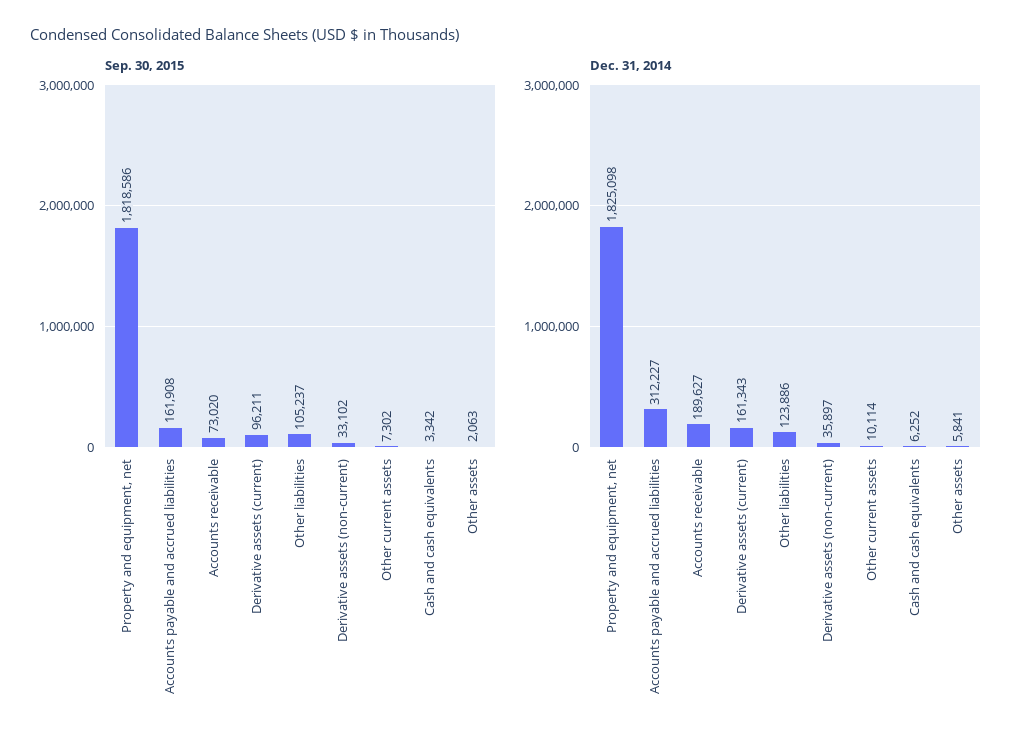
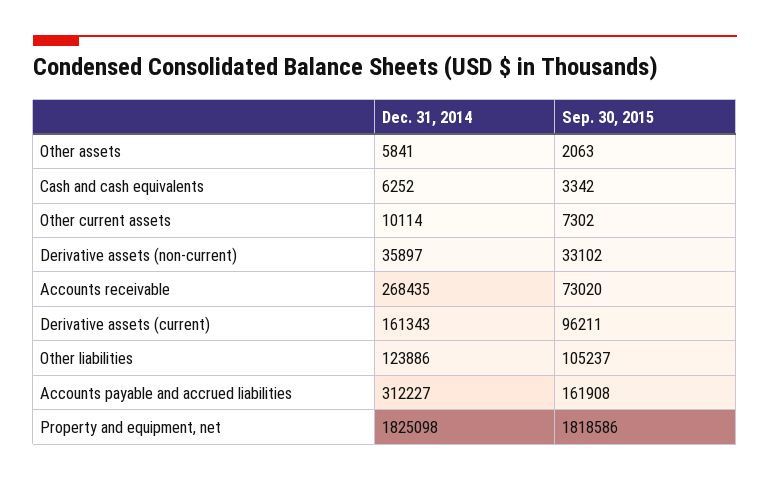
  {
    "Sep. 30, 2015": {
      "Property and equipment, net": 1818586,
      "Accounts payable and accrued liabilities": 161908,
      "Accounts receivable": 73020,
      "Derivative assets (current)": 96211,
      "Other liabilities": 105237,
      "Derivative assets (non-current)": 33102,
      "Other current assets": 7302,
      "Cash and cash equivalents": 3342,
      "Other assets": 2063
    },
    "Dec. 31, 2014": {
      "Property and equipment, net": 1825098,
      "Accounts payable and accrued liabilities": 312227,
-     "Accounts receivable": 189627,
+     "Accounts receivable": 268435,
      "Derivative assets (current)": 161343,
      "Other liabilities": 123886,
      "Derivative assets (non-current)": 35897,
      "Other current assets": 10114,
      "Cash and cash equivalents": 6252,
      "Other assets": 5841
    }
  }

